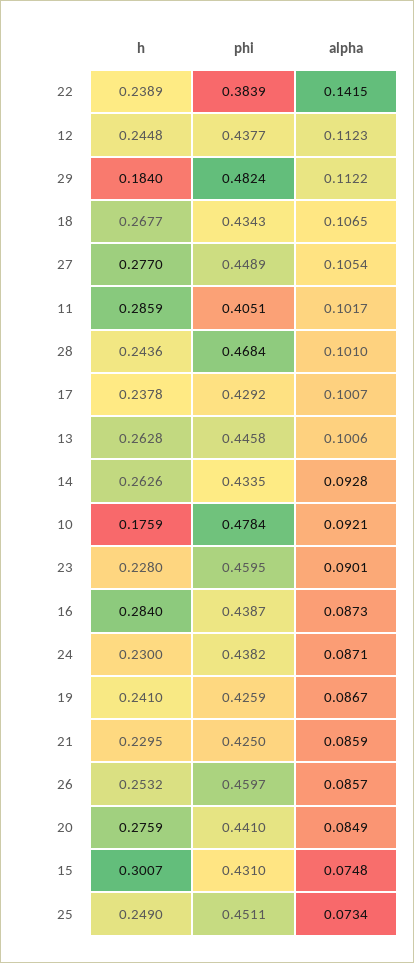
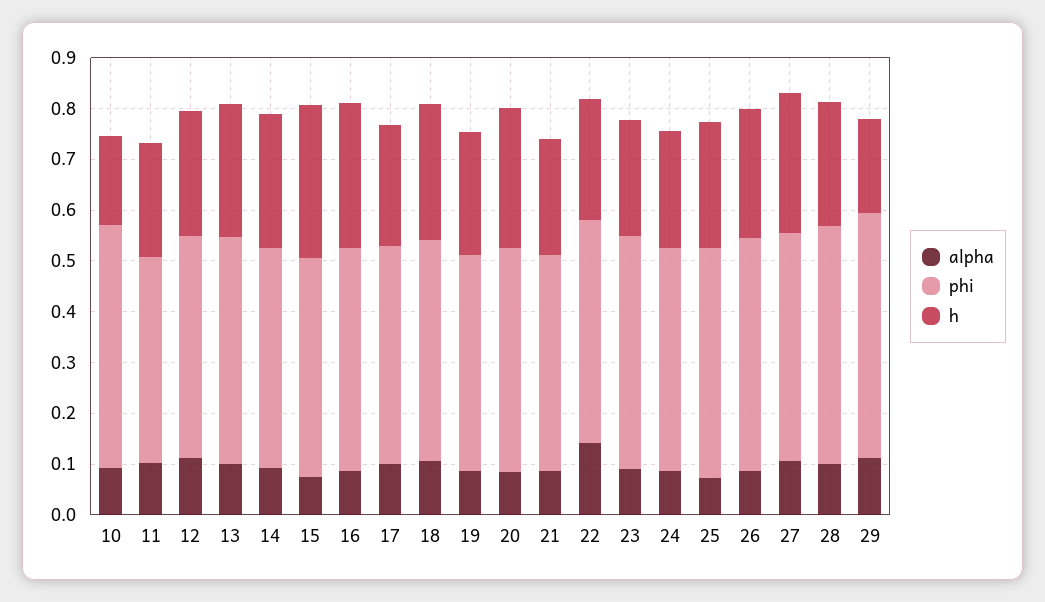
  {
    "h": {
      "22": 0.2389,
      "12": 0.2448,
      "29": 0.184,
      "18": 0.2677,
      "27": 0.277,
-     "11": 0.2859,
+     "11": 0.22,
      "28": 0.2436,
      "17": 0.2378,
      "13": 0.2628,
      "14": 0.2626,
      "10": 0.1759,
      "23": 0.228,
      "16": 0.284,
      "24": 0.23,
      "19": 0.241,
      "21": 0.2295,
      "26": 0.2532,
      "20": 0.2759,
      "15": 0.3007,
      "25": 0.249
    },
    "phi": {
-     "22": 0.3839,
+     "22": 0.44,
      "12": 0.4377,
      "29": 0.4824,
      "18": 0.4343,
      "27": 0.4489,
      "11": 0.4051,
      "28": 0.4684,
      "17": 0.4292,
      "13": 0.4458,
      "14": 0.4335,
      "10": 0.4784,
      "23": 0.4595,
      "16": 0.4387,
      "24": 0.4382,
      "19": 0.4259,
      "21": 0.425,
      "26": 0.4597,
      "20": 0.441,
      "15": 0.431,
      "25": 0.4511
    },
    "alpha": {
      "22": 0.1415,
      "12": 0.1123,
      "29": 0.1122,
      "18": 0.1065,
      "27": 0.1054,
      "11": 0.1017,
      "28": 0.101,
      "17": 0.1007,
      "13": 0.1006,
      "14": 0.0928,
      "10": 0.0921,
      "23": 0.0901,
      "16": 0.0873,
      "24": 0.0871,
      "19": 0.0867,
      "21": 0.0859,
      "26": 0.0857,
      "20": 0.0849,
      "15": 0.0748,
      "25": 0.0734
    }
  }

